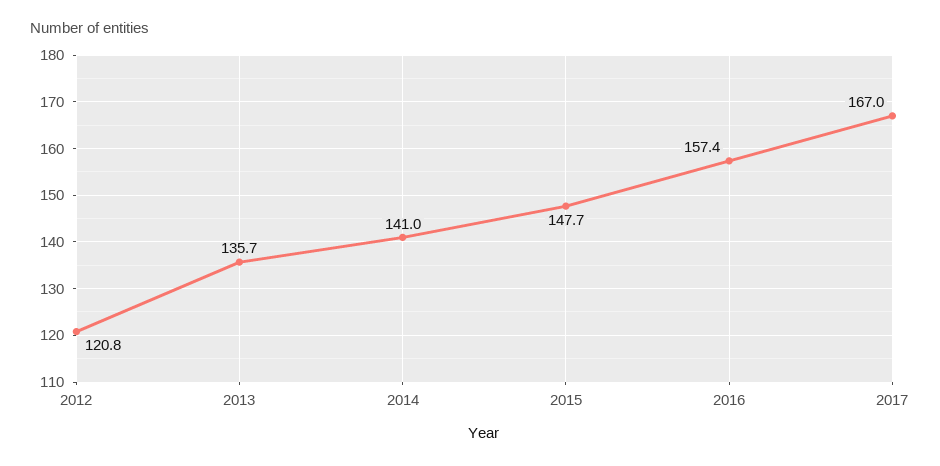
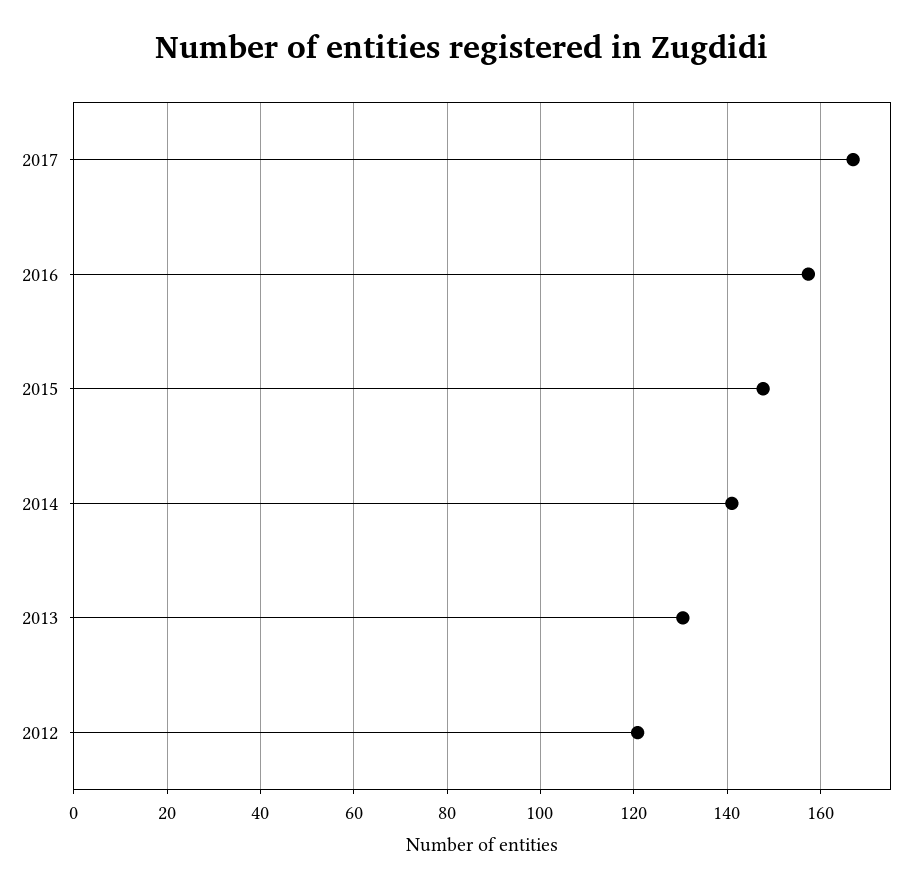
  {
    "2012": 120.8,
-   "2013": 135.7,
+   "2013": 130,
    "2014": 141,
    "2015": 147.7,
    "2016": 157.4,
    "2017": 167
  }

